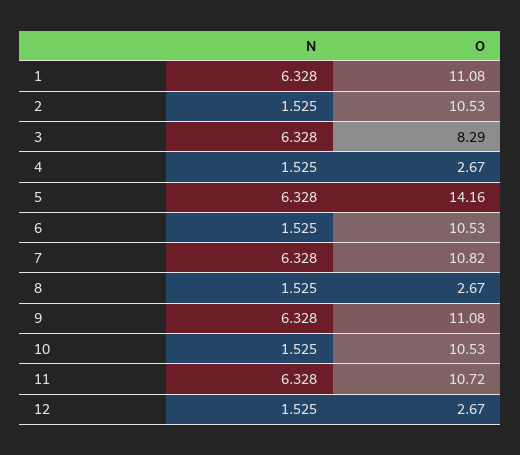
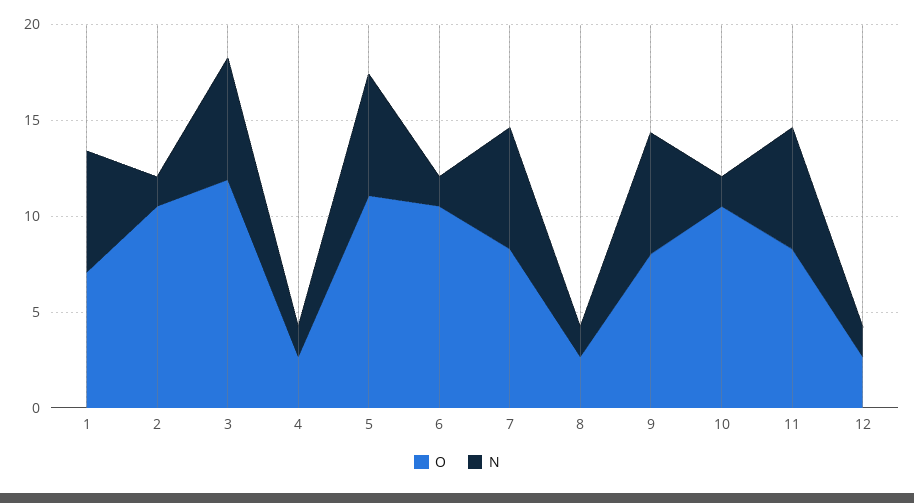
  {
    "N": {
      "1": 6.328,
      "2": 1.525,
      "3": 6.328,
      "4": 1.525,
      "5": 6.328,
      "6": 1.525,
      "7": 6.328,
      "8": 1.525,
      "9": 6.328,
      "10": 1.525,
      "11": 6.328,
      "12": 1.525
    },
    "O": {
-     "1": 11.08,
+     "1": 7,
      "2": 10.53,
-     "3": 8.29,
+     "3": 12,
      "4": 2.67,
-     "5": 14.16,
+     "5": 11,
      "6": 10.53,
-     "7": 10.82,
+     "7": 8,
      "8": 2.67,
-     "9": 11.08,
+     "9": 8,
      "10": 10.53,
-     "11": 10.72,
+     "11": 8,
      "12": 2.67
    }
  }

